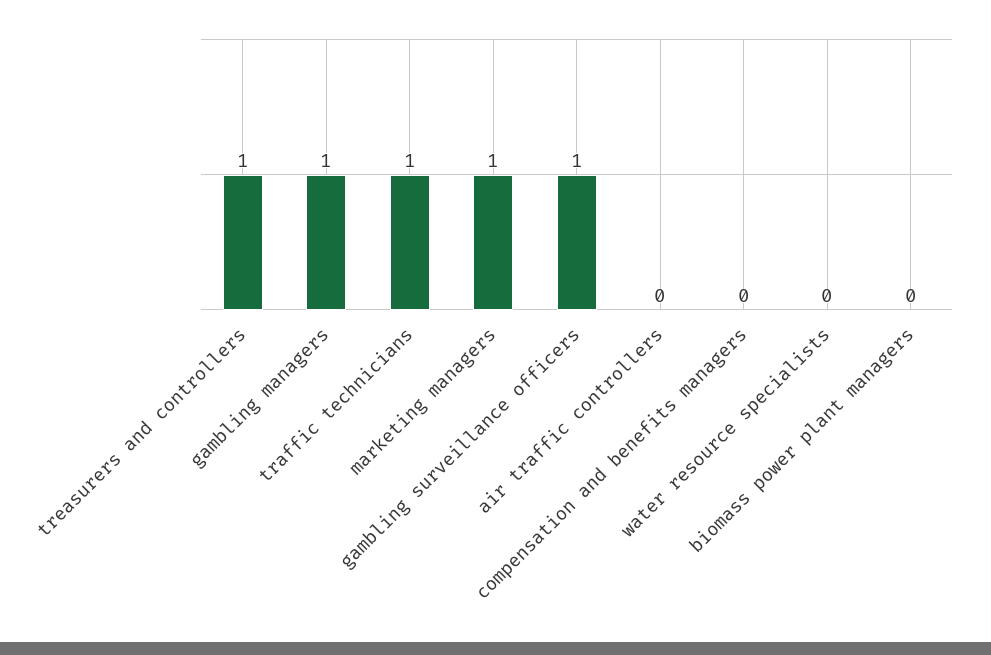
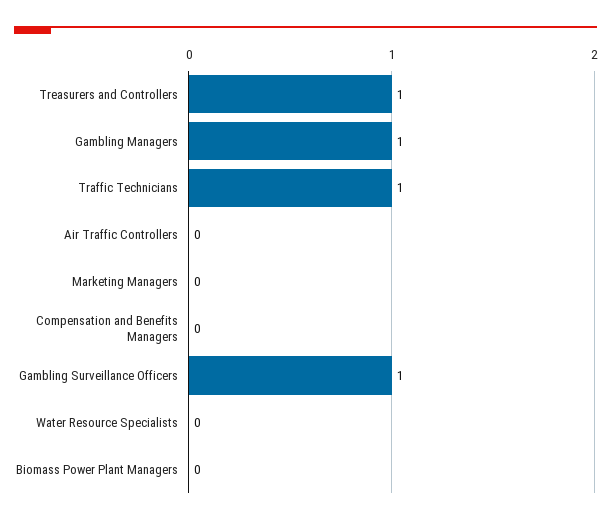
  {
    "treasurers and controllers": 1,
    "gambling managers": 1,
    "traffic technicians": 1,
-   "marketing managers": 1,
+   "marketing managers": 0,
    "gambling surveillance officers": 1,
    "air traffic controllers": 0,
    "compensation and benefits managers": 0,
    "water resource specialists": 0,
    "biomass power plant managers": 0
  }

